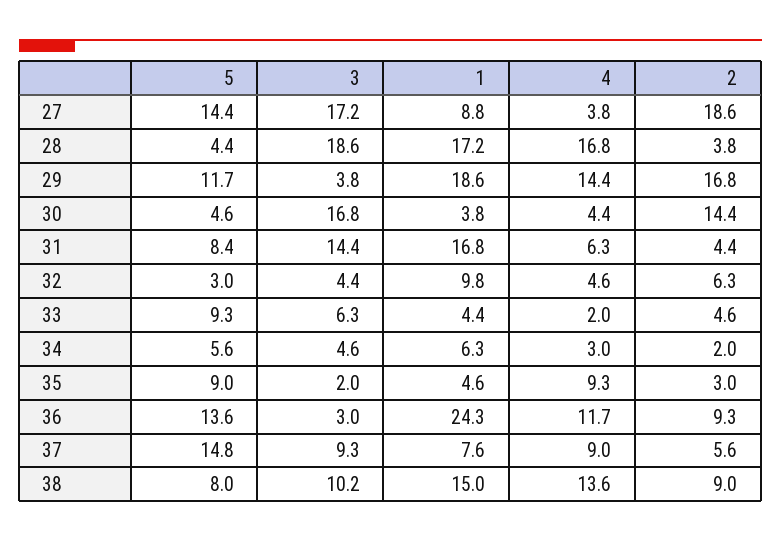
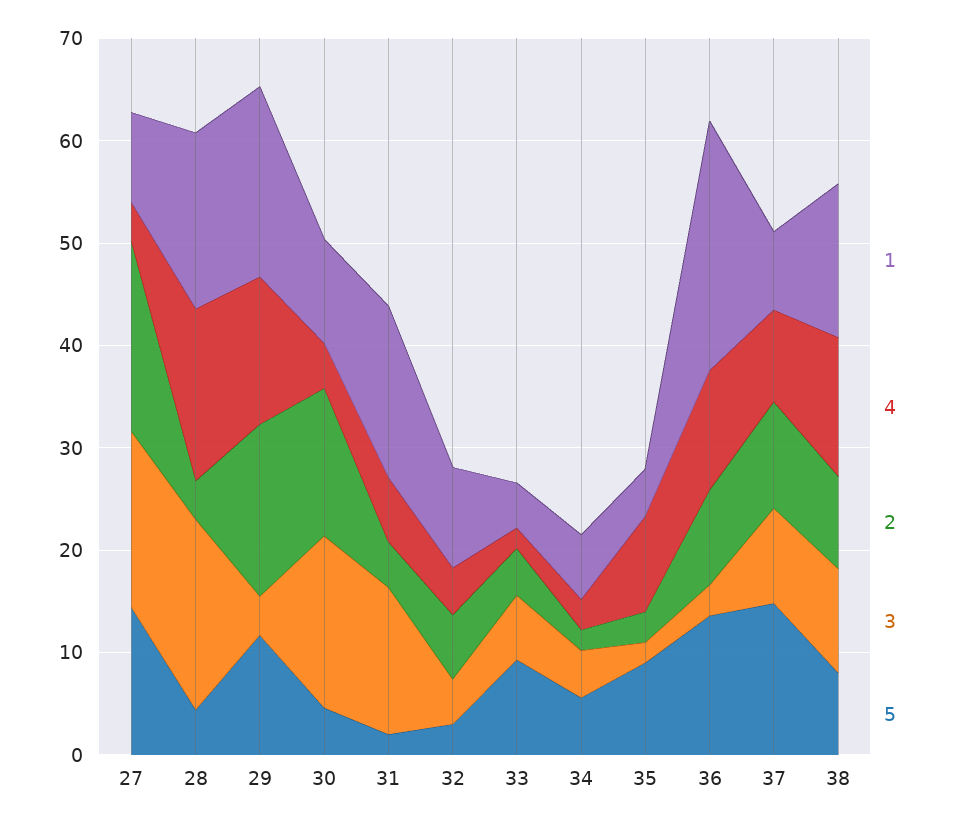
  {
    "5": {
      "27": 14.4,
      "28": 4.4,
      "29": 11.7,
      "30": 4.6,
-     "31": 8.4,
+     "31": 2,
      "32": 3,
      "33": 9.3,
      "34": 5.6,
      "35": 9,
      "36": 13.6,
      "37": 14.8,
      "38": 8
    },
    "3": {
      "27": 17.2,
      "28": 18.6,
      "29": 3.8,
      "30": 16.8,
      "31": 14.4,
      "32": 4.4,
      "33": 6.3,
      "34": 4.6,
      "35": 2,
      "36": 3,
      "37": 9.3,
      "38": 10.2
    },
    "1": {
      "27": 8.8,
      "28": 17.2,
      "29": 18.6,
-     "30": 3.8,
+     "30": 10,
      "31": 16.8,
      "32": 9.8,
      "33": 4.4,
      "34": 6.3,
      "35": 4.6,
      "36": 24.3,
      "37": 7.6,
      "38": 15
    },
    "4": {
      "27": 3.8,
      "28": 16.8,
      "29": 14.4,
      "30": 4.4,
      "31": 6.3,
      "32": 4.6,
      "33": 2,
      "34": 3,
      "35": 9.3,
      "36": 11.7,
      "37": 9,
      "38": 13.6
    },
    "2": {
      "27": 18.6,
      "28": 3.8,
      "29": 16.8,
      "30": 14.4,
      "31": 4.4,
      "32": 6.3,
      "33": 4.6,
      "34": 2,
      "35": 3,
      "36": 9.3,
-     "37": 5.6,
+     "37": 10,
      "38": 9
    }
  }

